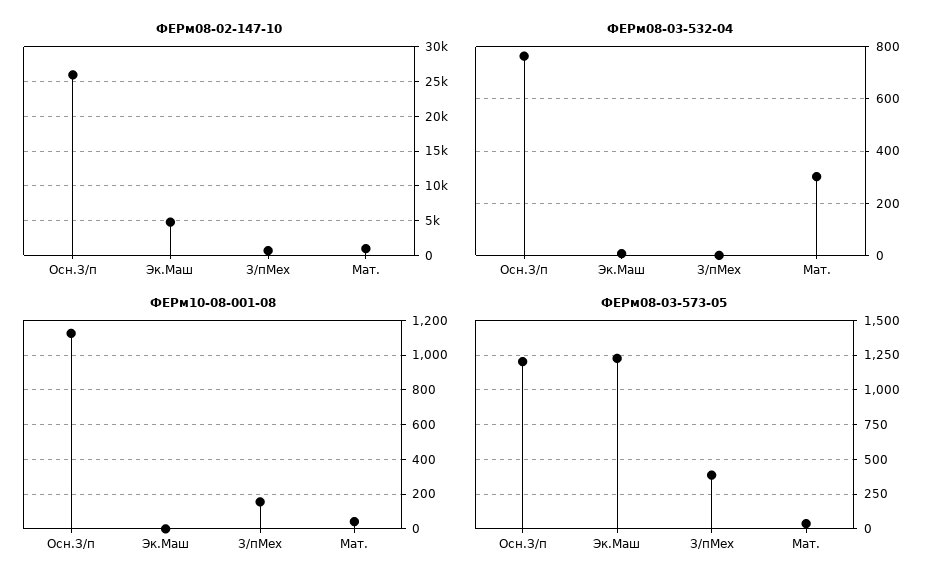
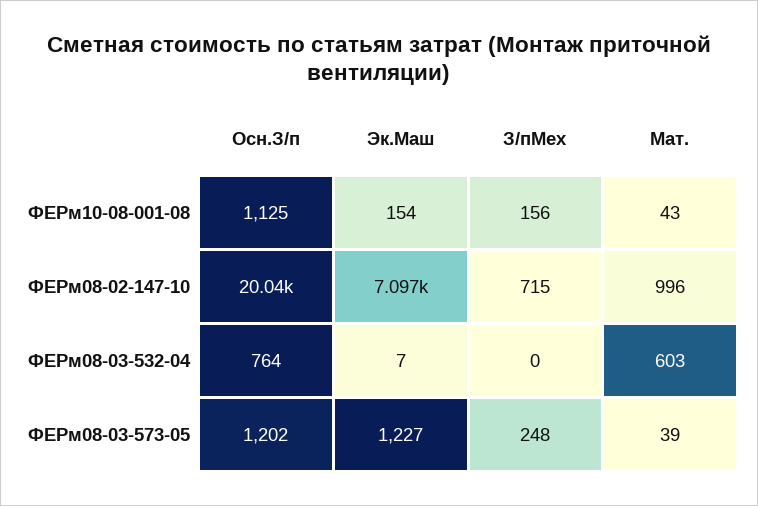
  {
    "ФЕРм08-02-147-10": {
-     "Осн.З/п": 26000,
+     "Осн.З/п": 20040,
-     "Эк.Маш": 5000,
+     "Эк.Маш": 7097,
      "З/пМех": 715,
      "Мат.": 996
    },
    "ФЕРм08-03-532-04": {
      "Осн.З/п": 764,
      "Эк.Маш": 7,
      "З/пМех": 0,
-     "Мат.": 300
+     "Мат.": 603
    },
    "ФЕРм10-08-001-08": {
      "Осн.З/п": 1125,
-     "Эк.Маш": 0,
+     "Эк.Маш": 154,
      "З/пМех": 156,
      "Мат.": 43
    },
    "ФЕРм08-03-573-05": {
      "Осн.З/п": 1202,
      "Эк.Маш": 1227,
-     "З/пМех": 400,
+     "З/пМех": 248,
      "Мат.": 39
    }
  }

